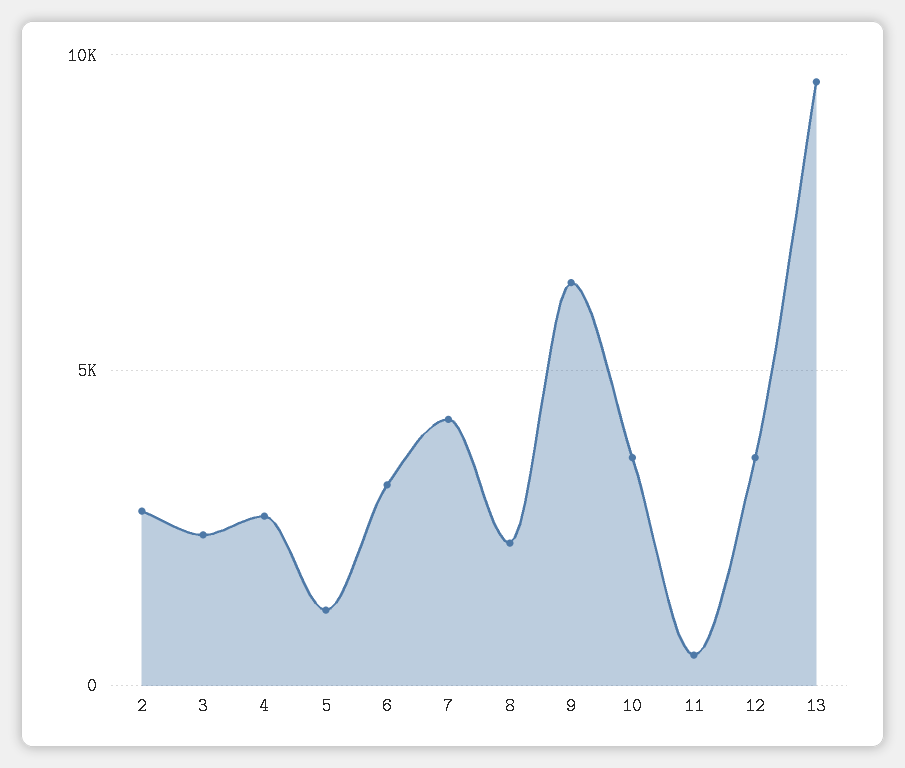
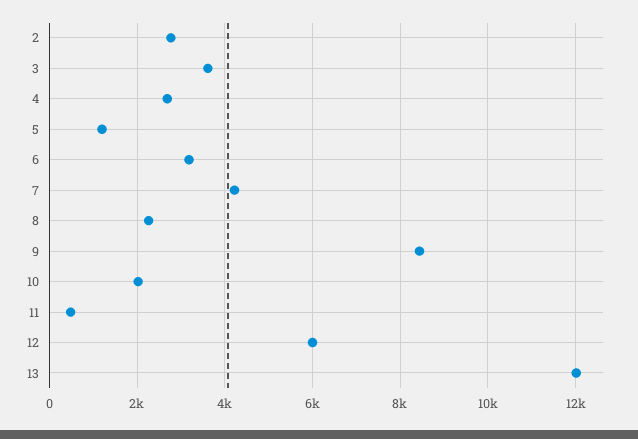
  {
    "2": 2800,
-   "3": 2500,
+   "3": 3600,
    "4": 2600,
    "5": 1200,
    "6": 3200,
    "7": 4200,
    "8": 2200,
-   "9": 6500,
+   "9": 8400,
-   "10": 3500,
+   "10": 2000,
    "11": 400,
-   "12": 3500,
+   "12": 6000,
-   "13": 9500
+   "13": 12000
  }

